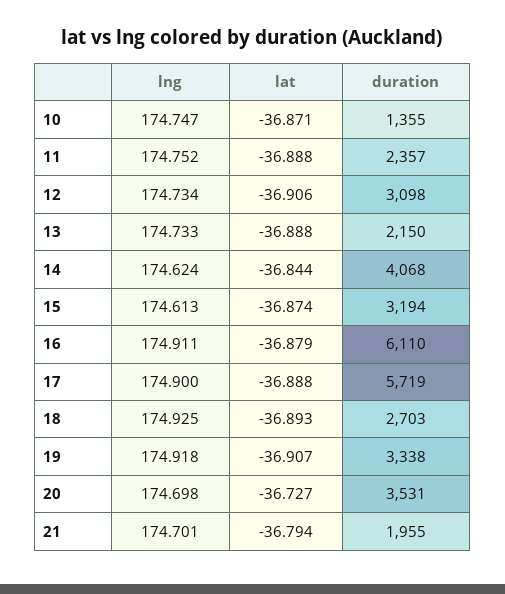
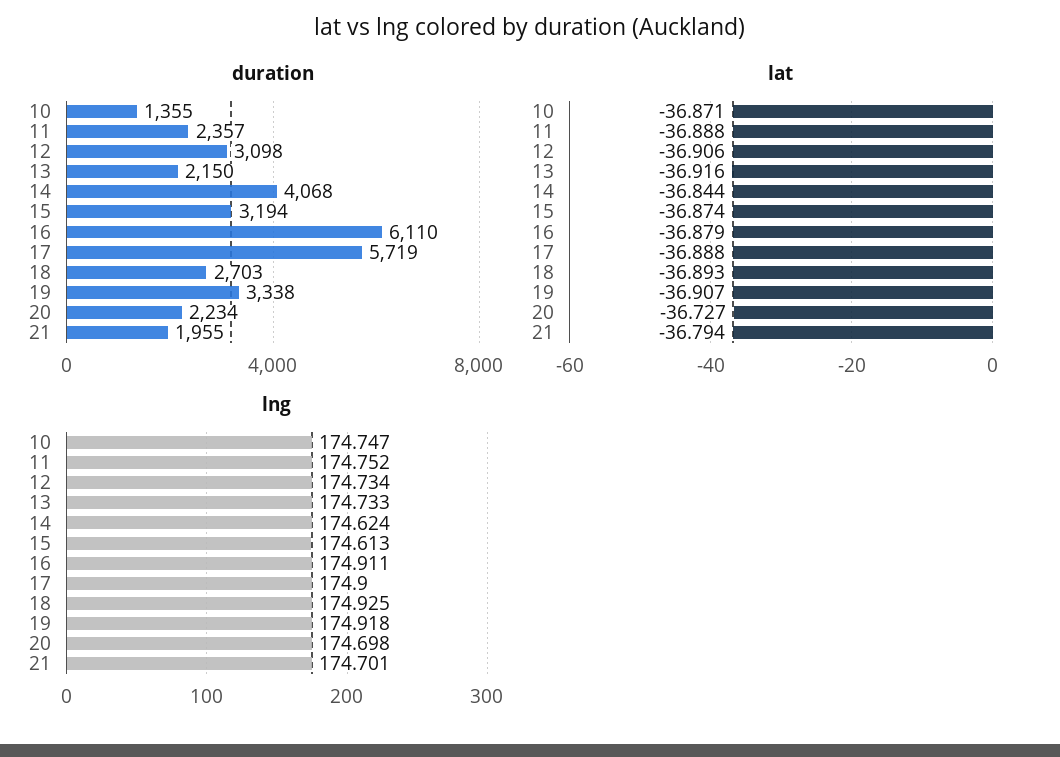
  {
    "lng": {
      "10": 174.747,
      "11": 174.752,
      "12": 174.734,
      "13": 174.733,
      "14": 174.624,
      "15": 174.613,
      "16": 174.911,
      "17": 174.9,
      "18": 174.925,
      "19": 174.918,
      "20": 174.698,
      "21": 174.701
    },
    "lat": {
      "10": -36.871,
      "11": -36.888,
      "12": -36.906,
-     "13": -36.888,
+     "13": -36.916,
      "14": -36.844,
      "15": -36.874,
      "16": -36.879,
      "17": -36.888,
      "18": -36.893,
      "19": -36.907,
      "20": -36.727,
      "21": -36.794
    },
    "duration": {
      "10": 1355,
      "11": 2357,
      "12": 3098,
      "13": 2150,
      "14": 4068,
      "15": 3194,
      "16": 6110,
      "17": 5719,
      "18": 2703,
      "19": 3338,
-     "20": 3531,
+     "20": 2234,
      "21": 1955
    }
  }

